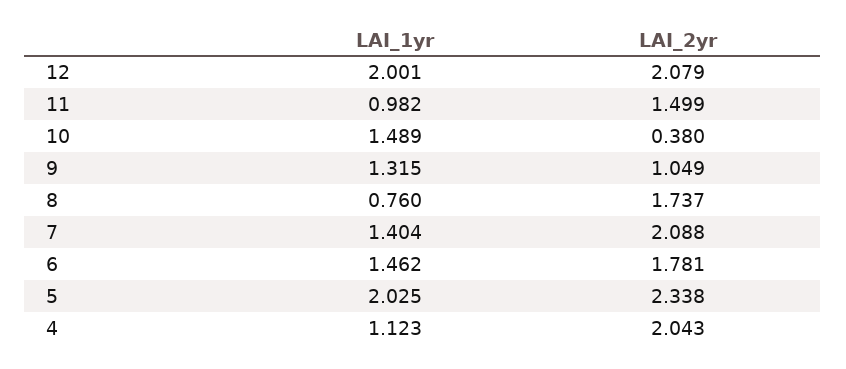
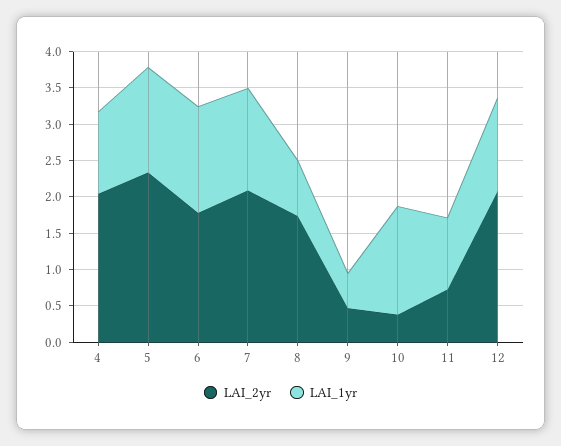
  {
    "LAI_1yr": {
-     "12": 2.001,
+     "12": 1.25,
      "11": 0.982,
      "10": 1.489,
-     "9": 1.315,
+     "9": 0.5,
      "8": 0.76,
      "7": 1.404,
      "6": 1.462,
-     "5": 2.025,
+     "5": 1.5,
      "4": 1.123
    },
    "LAI_2yr": {
      "12": 2.079,
-     "11": 1.499,
+     "11": 0.75,
      "10": 0.38,
-     "9": 1.049,
+     "9": 0.5,
      "8": 1.737,
      "7": 2.088,
      "6": 1.781,
      "5": 2.338,
      "4": 2.043
    }
  }

